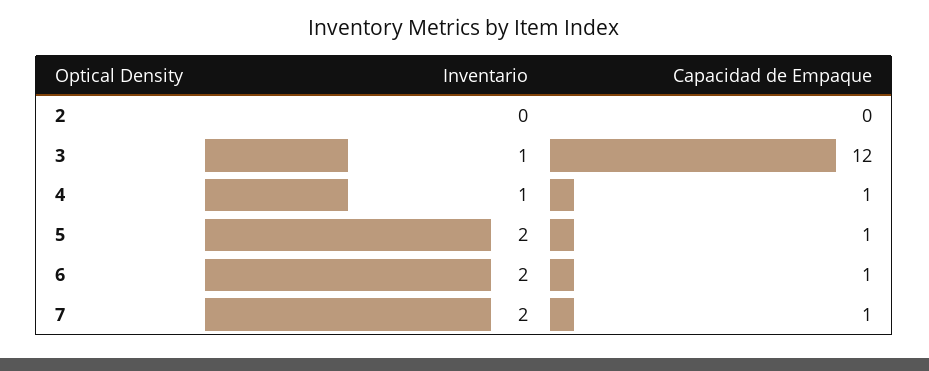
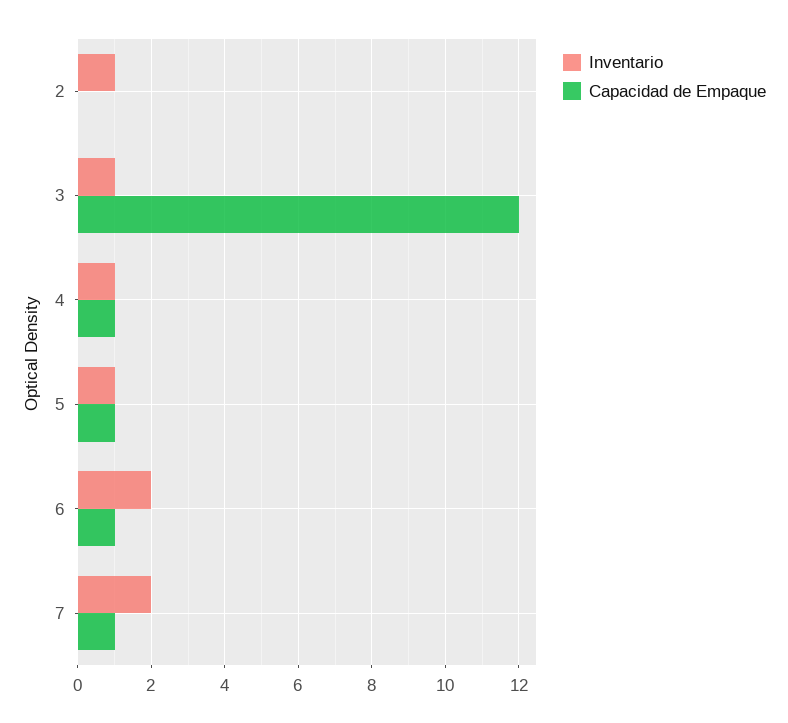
  {
    "Inventario": {
-     "2": 0,
+     "2": 1,
      "3": 1,
      "4": 1,
-     "5": 2,
+     "5": 1,
      "6": 2,
      "7": 2
    },
    "Capacidad de Empaque": {
      "2": 0,
      "3": 12,
      "4": 1,
      "5": 1,
      "6": 1,
      "7": 1
    }
  }

